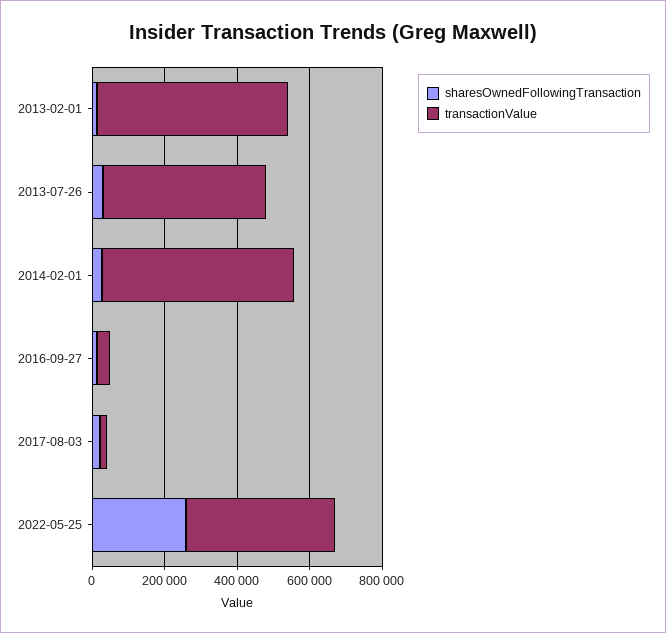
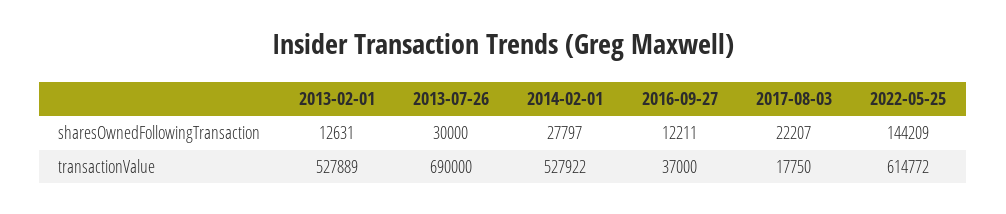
  {
    "sharesOwnedFollowingTransaction": {
      "2013-02-01": 12631,
      "2013-07-26": 30000,
      "2014-02-01": 27797,
      "2016-09-27": 12211,
      "2017-08-03": 22207,
-     "2022-05-25": 250000
+     "2022-05-25": 144209
    },
    "transactionValue": {
      "2013-02-01": 527889,
-     "2013-07-26": 450000,
+     "2013-07-26": 690000,
      "2014-02-01": 527922,
      "2016-09-27": 37000,
      "2017-08-03": 17750,
-     "2022-05-25": 400000
+     "2022-05-25": 614772
    }
  }

